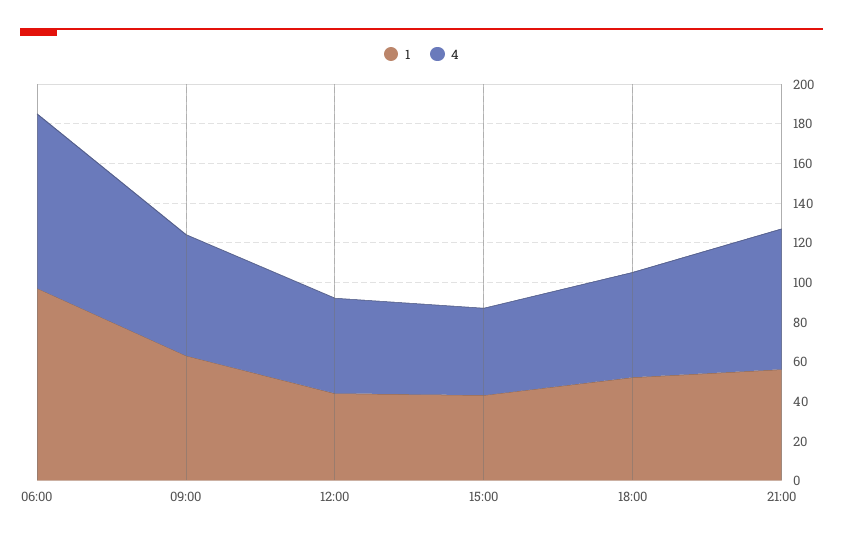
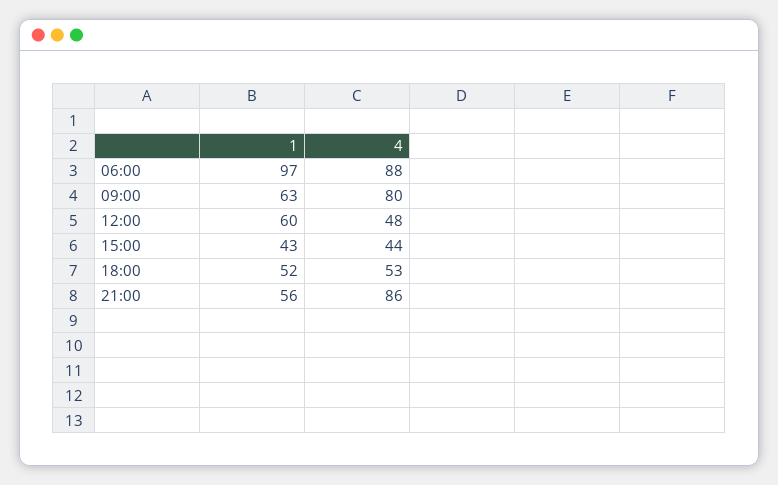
  {
    "1": {
      "06:00": 97,
      "09:00": 63,
-     "12:00": 45,
+     "12:00": 60,
      "15:00": 43,
      "18:00": 52,
      "21:00": 56
    },
    "4": {
      "06:00": 88,
-     "09:00": 60,
+     "09:00": 80,
      "12:00": 48,
      "15:00": 44,
      "18:00": 53,
-     "21:00": 70
+     "21:00": 86
    }
  }

